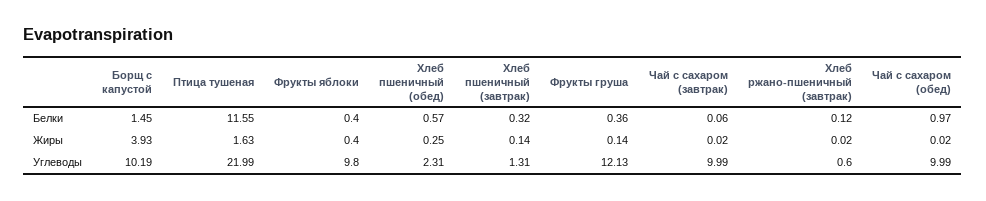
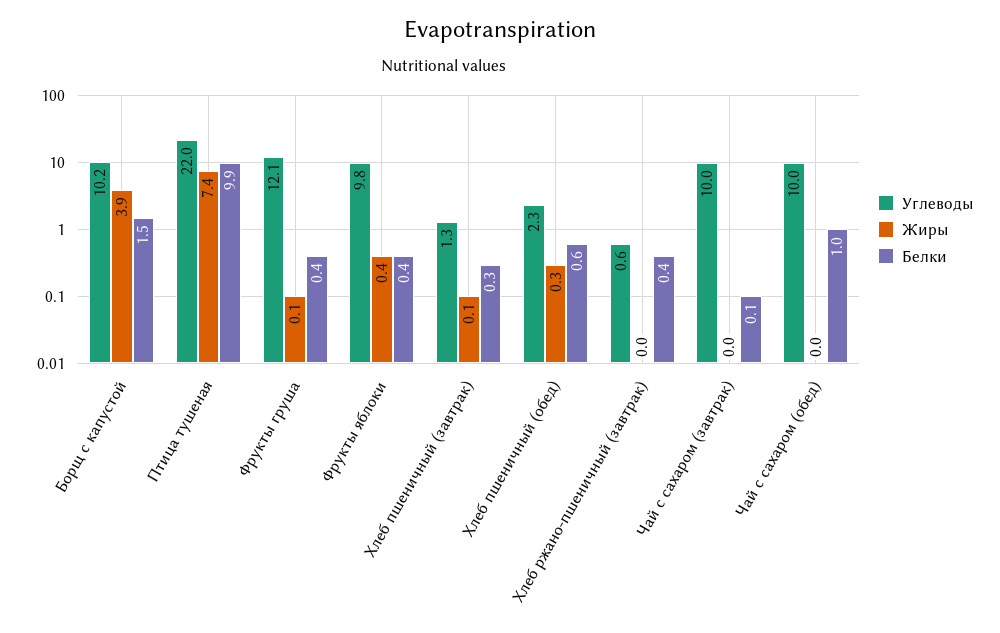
  {
    "Белки": {
      "Борщ с капустой": 1.45,
-     "Птица тушеная": 11.55,
+     "Птица тушеная": 9.9,
      "Фрукты яблоки": 0.4,
      "Хлеб пшеничный (обед)": 0.57,
      "Хлеб пшеничный (завтрак)": 0.32,
      "Фрукты груша": 0.36,
      "Чай с сахаром (завтрак)": 0.06,
-     "Хлеб ржано-пшеничный (завтрак)": 0.12,
+     "Хлеб ржано-пшеничный (завтрак)": 0.4,
      "Чай с сахаром (обед)": 0.97
    },
    "Жиры": {
      "Борщ с капустой": 3.93,
-     "Птица тушеная": 1.63,
+     "Птица тушеная": 7.4,
      "Фрукты яблоки": 0.4,
      "Хлеб пшеничный (обед)": 0.25,
      "Хлеб пшеничный (завтрак)": 0.14,
      "Фрукты груша": 0.14,
      "Чай с сахаром (завтрак)": 0.02,
      "Хлеб ржано-пшеничный (завтрак)": 0.02,
      "Чай с сахаром (обед)": 0.02
    },
    "Углеводы": {
      "Борщ с капустой": 10.19,
      "Птица тушеная": 21.99,
      "Фрукты яблоки": 9.8,
      "Хлеб пшеничный (обед)": 2.31,
      "Хлеб пшеничный (завтрак)": 1.31,
      "Фрукты груша": 12.13,
      "Чай с сахаром (завтрак)": 9.99,
      "Хлеб ржано-пшеничный (завтрак)": 0.6,
      "Чай с сахаром (обед)": 9.99
    }
  }

